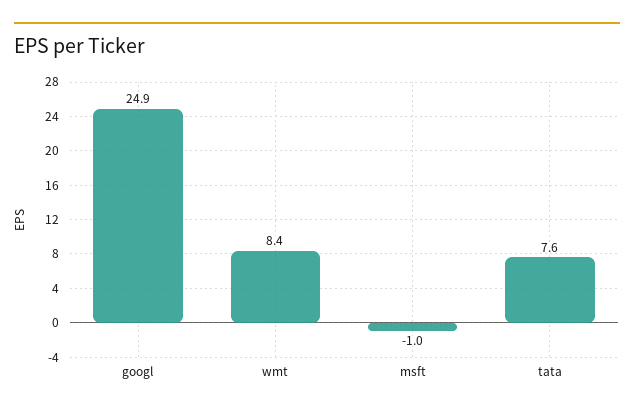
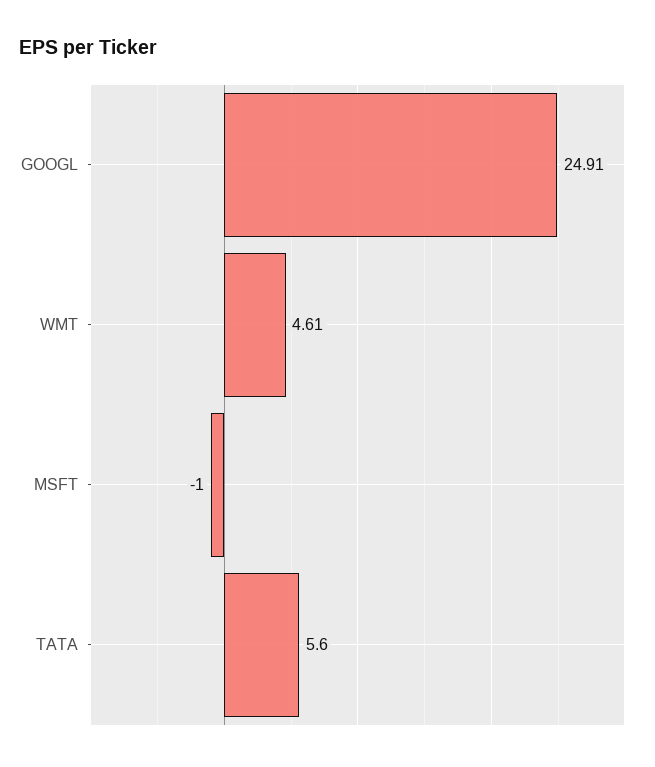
  {
    "googl": 24.91,
-   "wmt": 8.4,
+   "wmt": 4.61,
    "msft": -1,
-   "tata": 7.6
+   "tata": 5.6
  }

